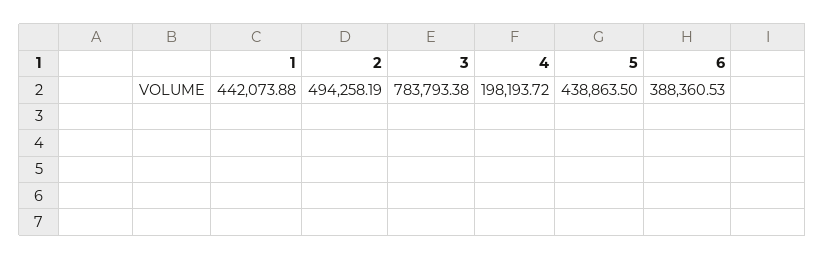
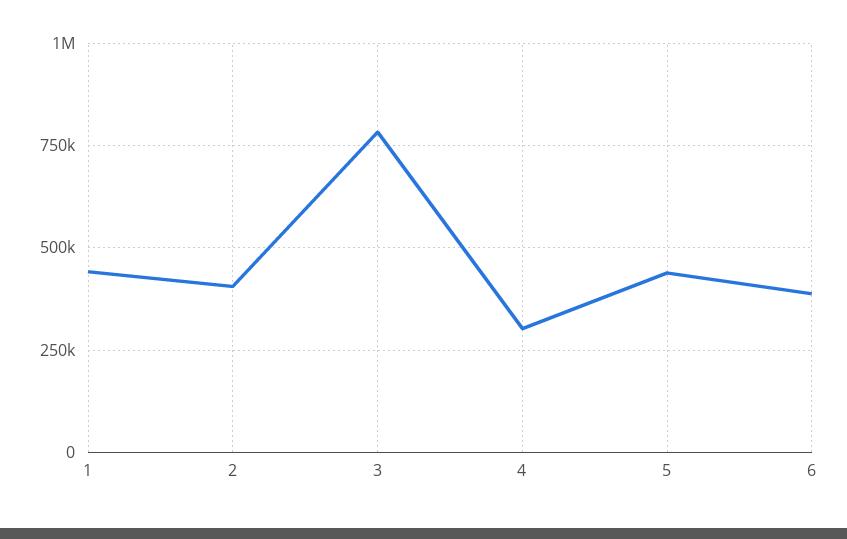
  {
    "1": 442073.88,
-   "2": 494258.19,
+   "2": 400000,
    "3": 783793.38,
-   "4": 198193.72,
+   "4": 300000,
    "5": 438863.5,
    "6": 388360.53
  }

